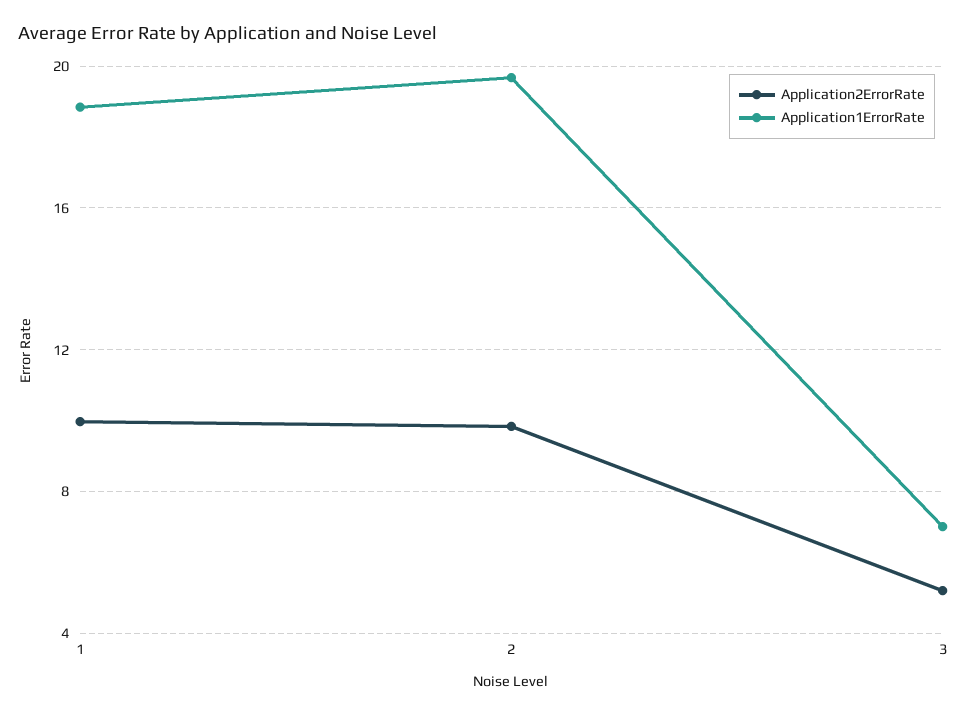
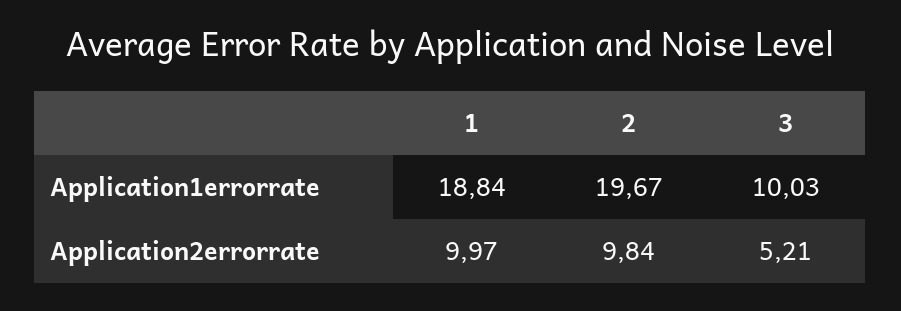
  {
    "Application2ErrorRate": {
      "1": 9.97,
      "2": 9.84,
      "3": 5.21
    },
    "Application1ErrorRate": {
      "1": 18.84,
      "2": 19.67,
-     "3": 7
+     "3": 10.03
    }
  }

